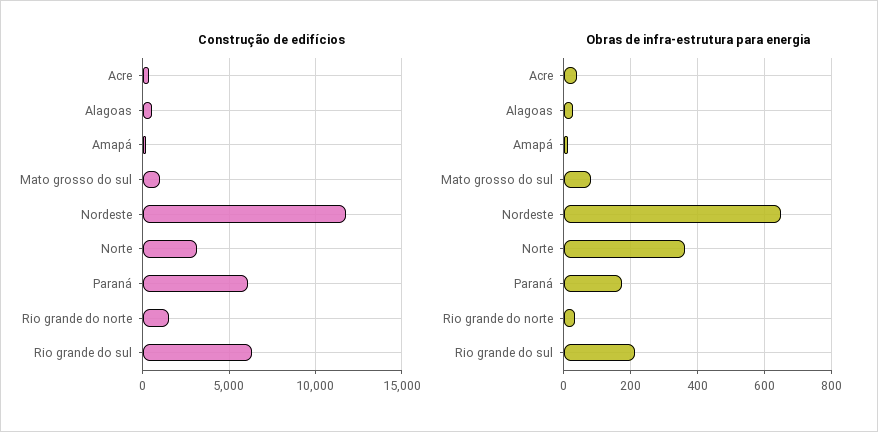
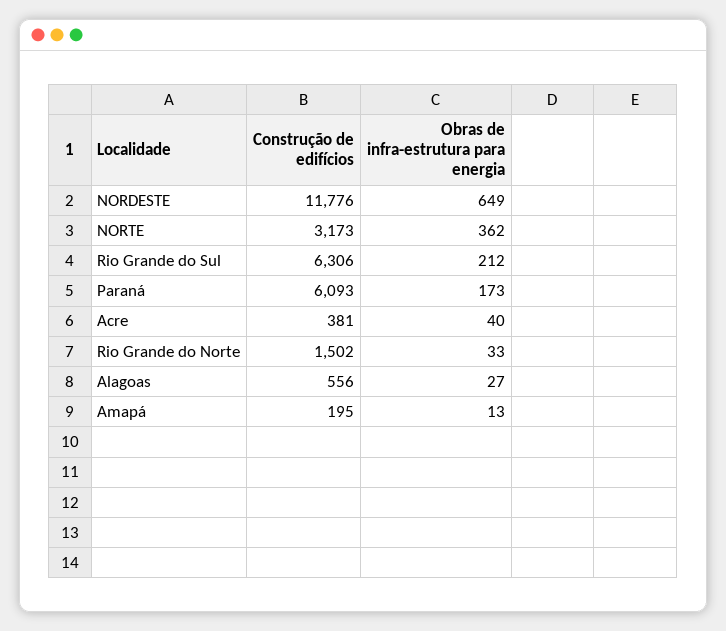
  {
    "Construção de edifícios": {
      "Acre": 381,
      "Alagoas": 556,
      "Amapá": 195,
-     "Mato grosso do sul": 1000,
      "Nordeste": 11776,
      "Norte": 3173,
      "Paraná": 6093,
      "Rio grande do norte": 1502,
      "Rio grande do sul": 6306
    },
    "Obras de infra-estrutura para energia": {
      "Acre": 40,
      "Alagoas": 27,
      "Amapá": 13,
-     "Mato grosso do sul": 80,
      "Nordeste": 649,
      "Norte": 362,
      "Paraná": 173,
      "Rio grande do norte": 33,
      "Rio grande do sul": 212
    }
  }

